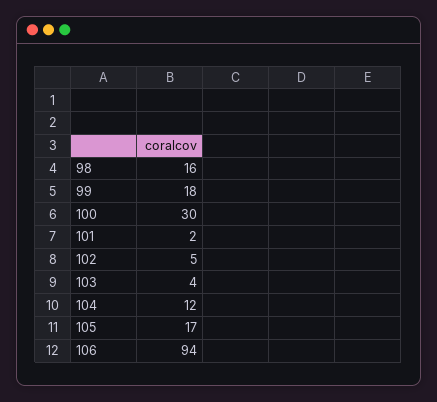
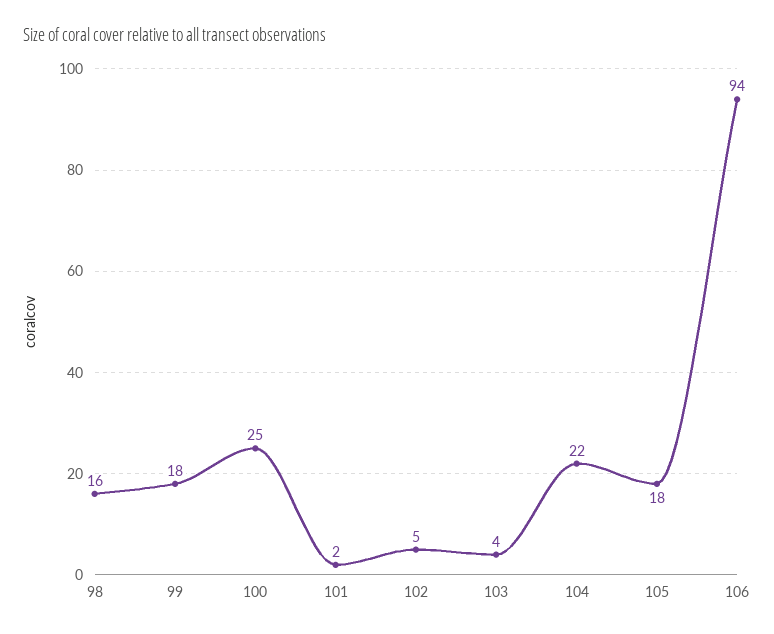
  {
    "98": 16,
    "99": 18,
-   "100": 30,
+   "100": 25,
    "101": 2,
    "102": 5,
    "103": 4,
-   "104": 12,
+   "104": 22,
-   "105": 17,
+   "105": 18,
    "106": 94
  }

